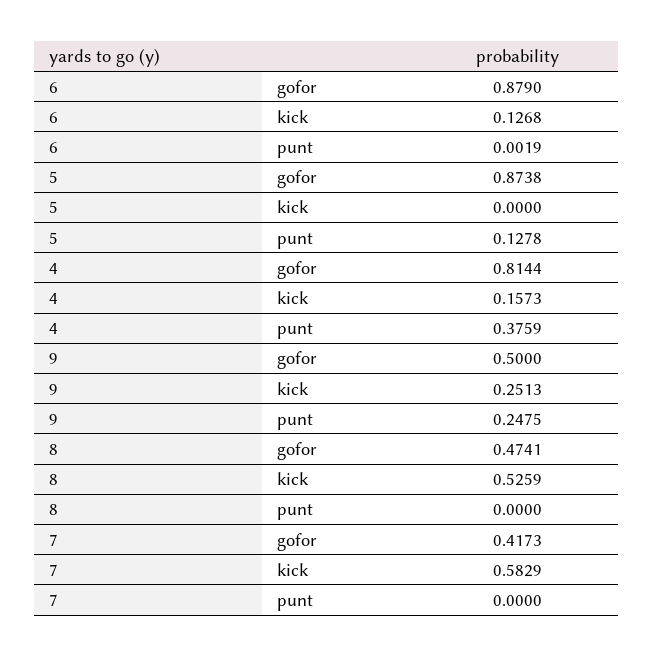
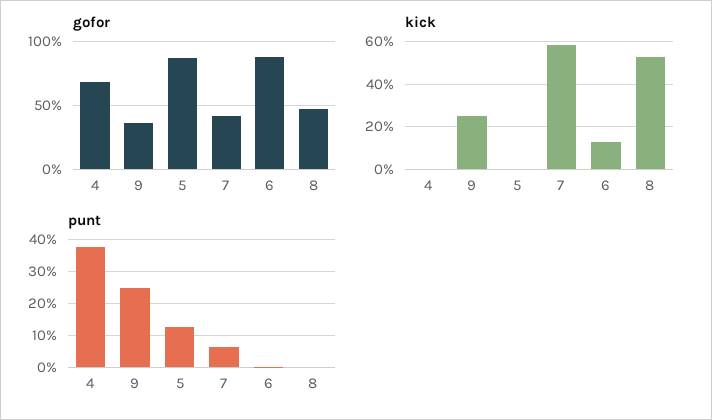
  {
    "gofor": {
      "6": 0.879,
      "5": 0.8738,
-     "4": 0.8144,
+     "4": 0.7,
-     "9": 0.5,
+     "9": 0.35,
      "8": 0.4741,
      "7": 0.4173
    },
    "kick": {
      "6": 0.1268,
      "5": 0,
-     "4": 0.1573,
+     "4": 0,
      "9": 0.2513,
      "8": 0.5259,
      "7": 0.5829
    },
    "punt": {
      "6": 0.0019,
      "5": 0.1278,
      "4": 0.3759,
      "9": 0.2475,
      "8": 0,
-     "7": 0
+     "7": 0.06
    }
  }

